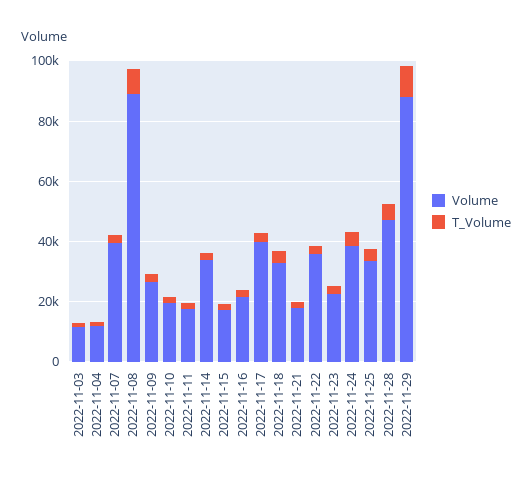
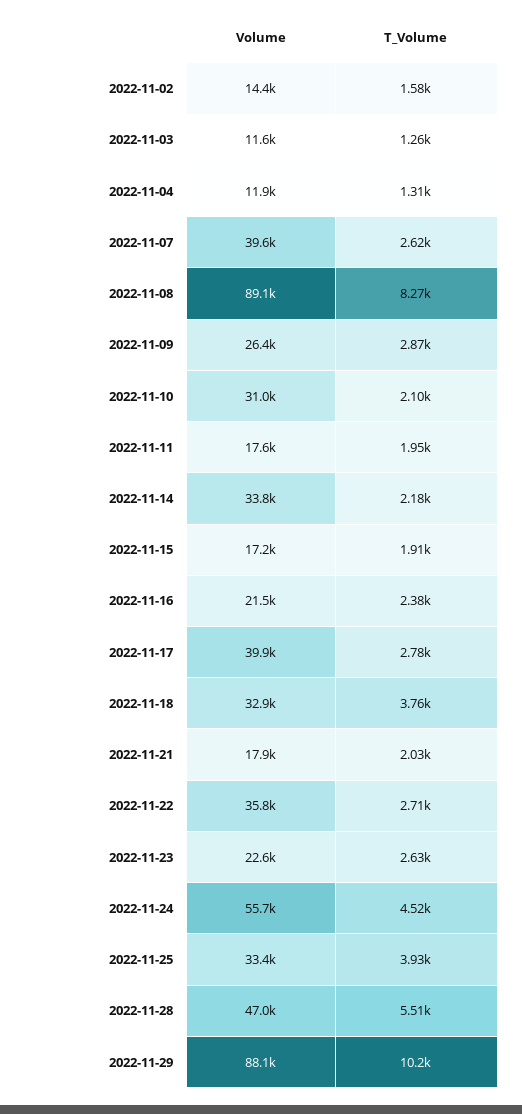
  {
    "Volume": {
      "2022-11-03": 11600,
      "2022-11-04": 11900,
      "2022-11-07": 39600,
      "2022-11-08": 89100,
      "2022-11-09": 26400,
-     "2022-11-10": 20000,
+     "2022-11-10": 31000,
      "2022-11-11": 17600,
      "2022-11-14": 33800,
      "2022-11-15": 17200,
      "2022-11-16": 21500,
      "2022-11-17": 39900,
      "2022-11-18": 32900,
      "2022-11-21": 17900,
      "2022-11-22": 35800,
      "2022-11-23": 22600,
-     "2022-11-24": 40000,
+     "2022-11-24": 55700,
      "2022-11-25": 33400,
      "2022-11-28": 47000,
-     "2022-11-29": 88100
+     "2022-11-29": 88100,
+     "2022-11-02": 14400
    },
    "T_Volume": {
      "2022-11-03": 1260,
      "2022-11-04": 1310,
      "2022-11-07": 2620,
      "2022-11-08": 8270,
      "2022-11-09": 2870,
      "2022-11-10": 2100,
      "2022-11-11": 1950,
      "2022-11-14": 2180,
      "2022-11-15": 1910,
      "2022-11-16": 2380,
      "2022-11-17": 2780,
      "2022-11-18": 3760,
      "2022-11-21": 2030,
      "2022-11-22": 2710,
      "2022-11-23": 2630,
      "2022-11-24": 4520,
      "2022-11-25": 3930,
      "2022-11-28": 5510,
-     "2022-11-29": 10200
+     "2022-11-29": 10200,
+     "2022-11-02": 1580
    }
  }

